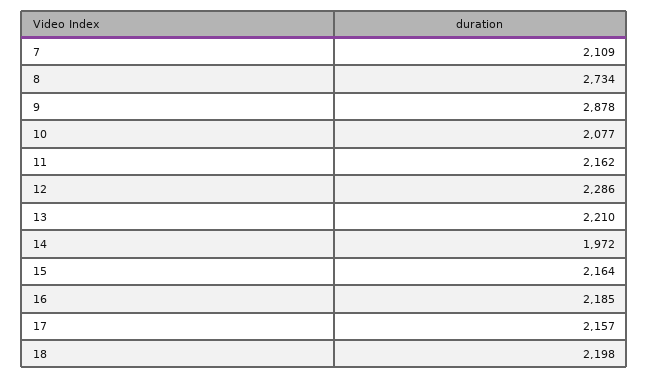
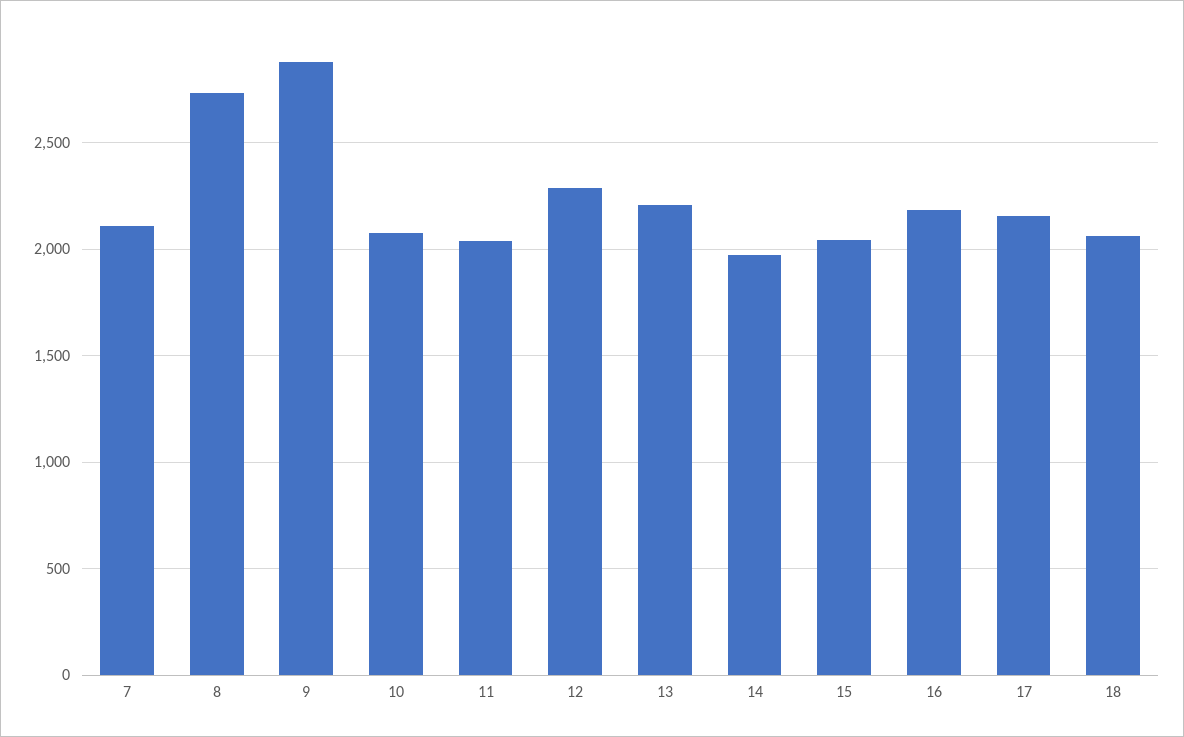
  {
    "7": 2109,
    "8": 2734,
    "9": 2878,
    "10": 2077,
-   "11": 2162,
+   "11": 2050,
    "12": 2286,
    "13": 2210,
    "14": 1972,
-   "15": 2164,
+   "15": 2050,
    "16": 2185,
    "17": 2157,
-   "18": 2198
+   "18": 2050
  }

